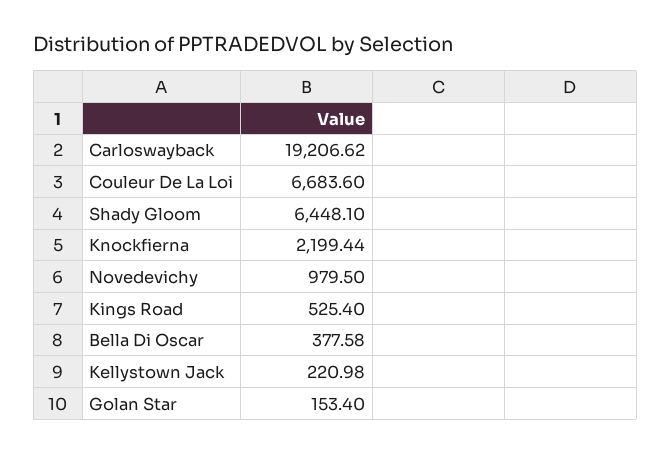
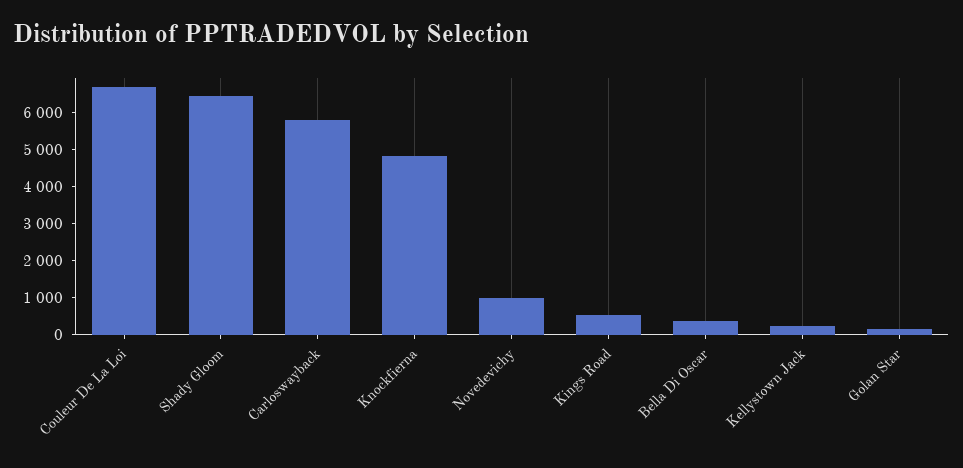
  {
-   "Carloswayback": 19206.62,
+   "Carloswayback": 5750,
    "Couleur De La Loi": 6683.6,
    "Shady Gloom": 6448.1,
-   "Knockfierna": 2199.44,
+   "Knockfierna": 4750,
    "Novedevichy": 979.5,
    "Kings Road": 525.4,
    "Bella Di Oscar": 377.58,
    "Kellystown Jack": 220.98,
    "Golan Star": 153.4
  }

